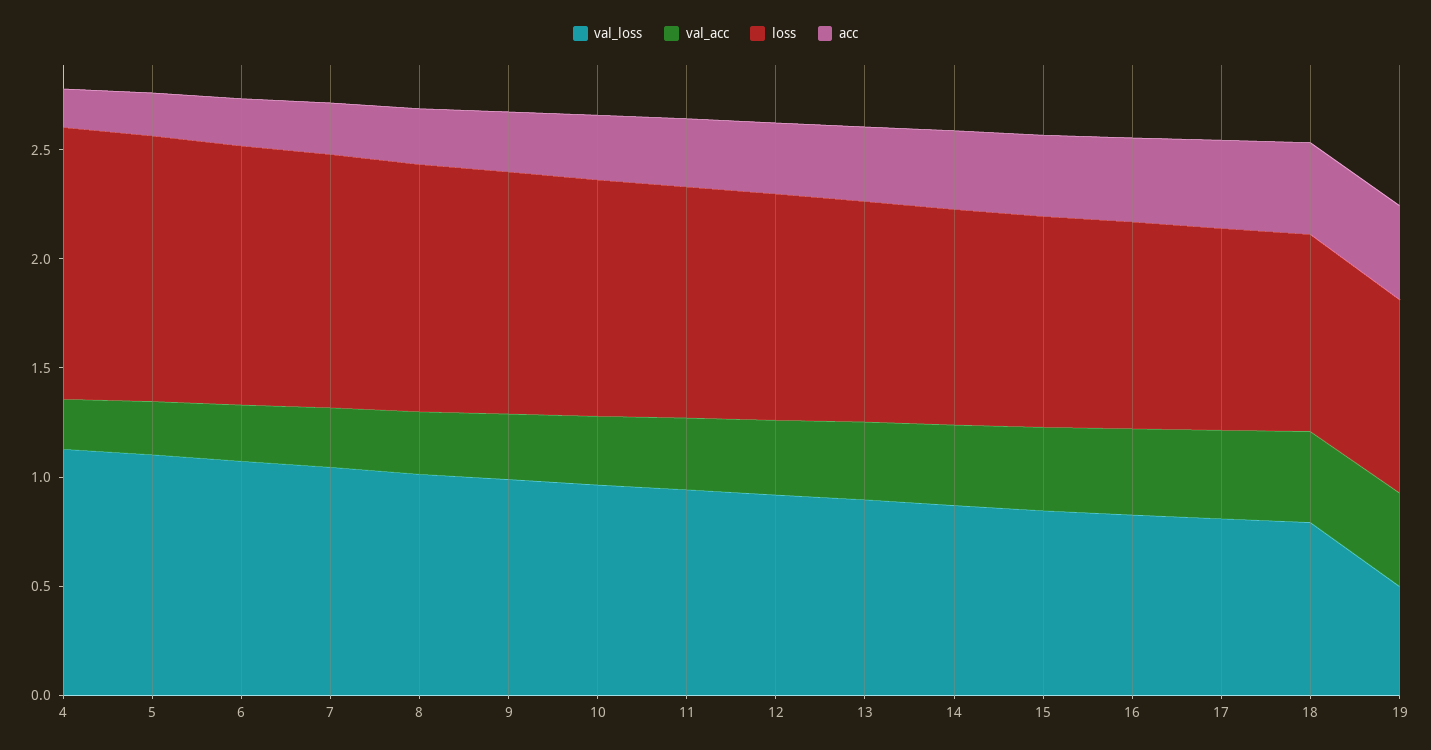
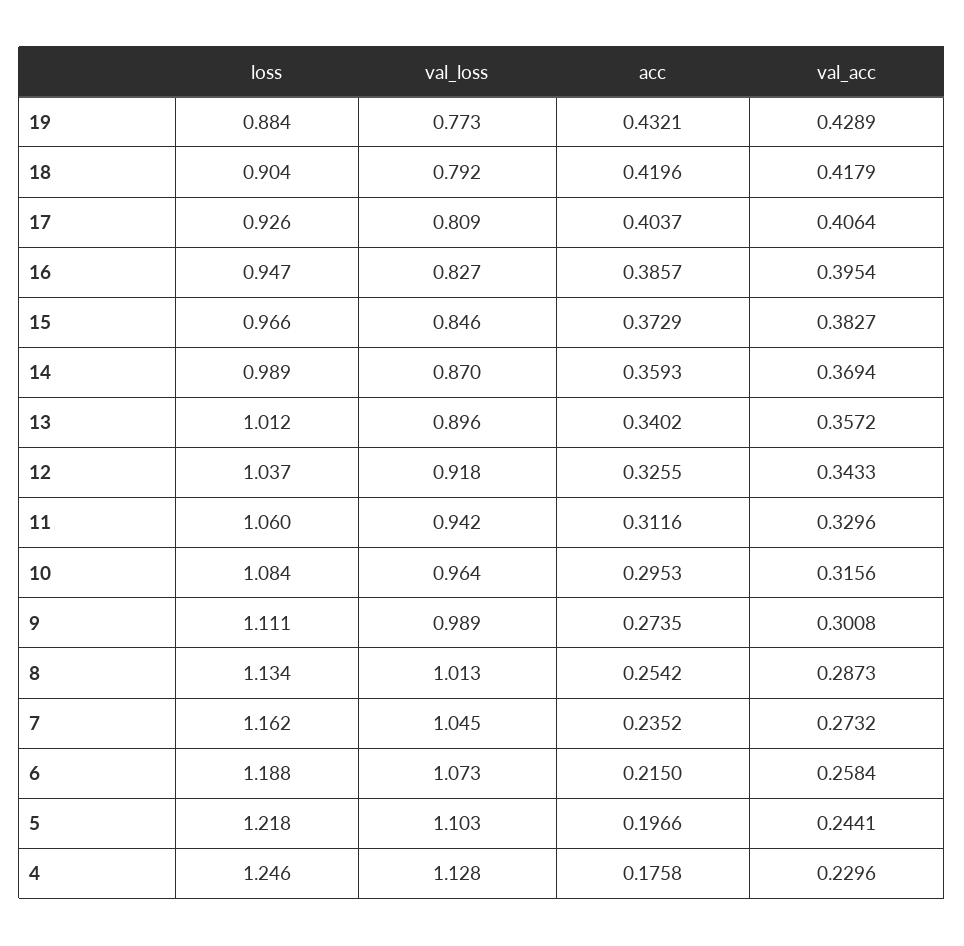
  {
    "val_loss": {
      "4": 1.128,
      "5": 1.103,
      "6": 1.073,
      "7": 1.045,
      "8": 1.013,
      "9": 0.989,
      "10": 0.964,
      "11": 0.942,
      "12": 0.918,
      "13": 0.896,
      "14": 0.87,
      "15": 0.846,
      "16": 0.827,
      "17": 0.809,
      "18": 0.792,
-     "19": 0.5
+     "19": 0.773
    },
    "val_acc": {
      "4": 0.2296,
      "5": 0.2441,
      "6": 0.2584,
      "7": 0.2732,
      "8": 0.2873,
      "9": 0.3008,
      "10": 0.3156,
      "11": 0.3296,
      "12": 0.3433,
      "13": 0.3572,
      "14": 0.3694,
      "15": 0.3827,
      "16": 0.3954,
      "17": 0.4064,
      "18": 0.4179,
      "19": 0.4289
    },
    "loss": {
      "4": 1.246,
      "5": 1.218,
      "6": 1.188,
      "7": 1.162,
      "8": 1.134,
      "9": 1.111,
      "10": 1.084,
      "11": 1.06,
      "12": 1.037,
      "13": 1.012,
      "14": 0.989,
      "15": 0.966,
      "16": 0.947,
      "17": 0.926,
      "18": 0.904,
      "19": 0.884
    },
    "acc": {
      "4": 0.1758,
      "5": 0.1966,
      "6": 0.215,
      "7": 0.2352,
      "8": 0.2542,
      "9": 0.2735,
      "10": 0.2953,
      "11": 0.3116,
      "12": 0.3255,
      "13": 0.3402,
      "14": 0.3593,
      "15": 0.3729,
      "16": 0.3857,
      "17": 0.4037,
      "18": 0.4196,
      "19": 0.4321
    }
  }

